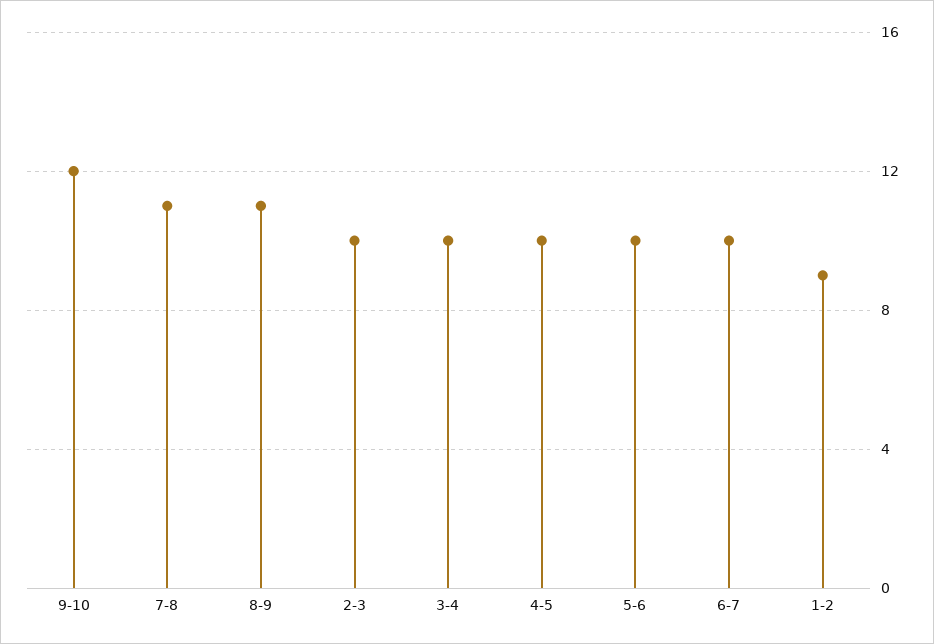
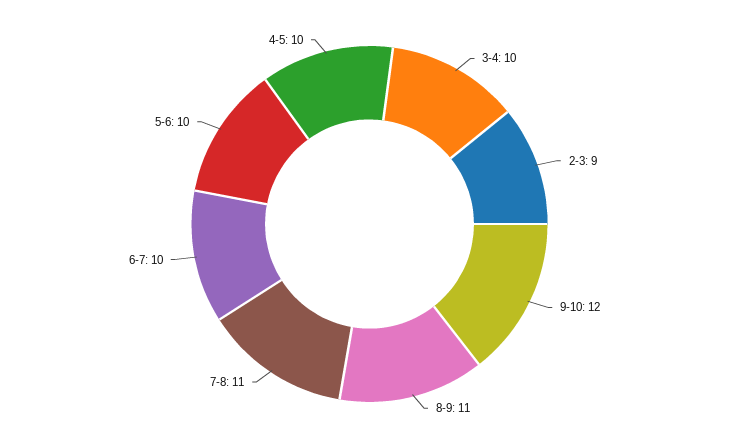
  {
    "9-10": 12,
    "7-8": 11,
    "8-9": 11,
-   "2-3": 10,
+   "2-3": 9,
    "3-4": 10,
    "4-5": 10,
    "5-6": 10,
-   "6-7": 10,
+   "6-7": 10
-   "1-2": 9
  }

